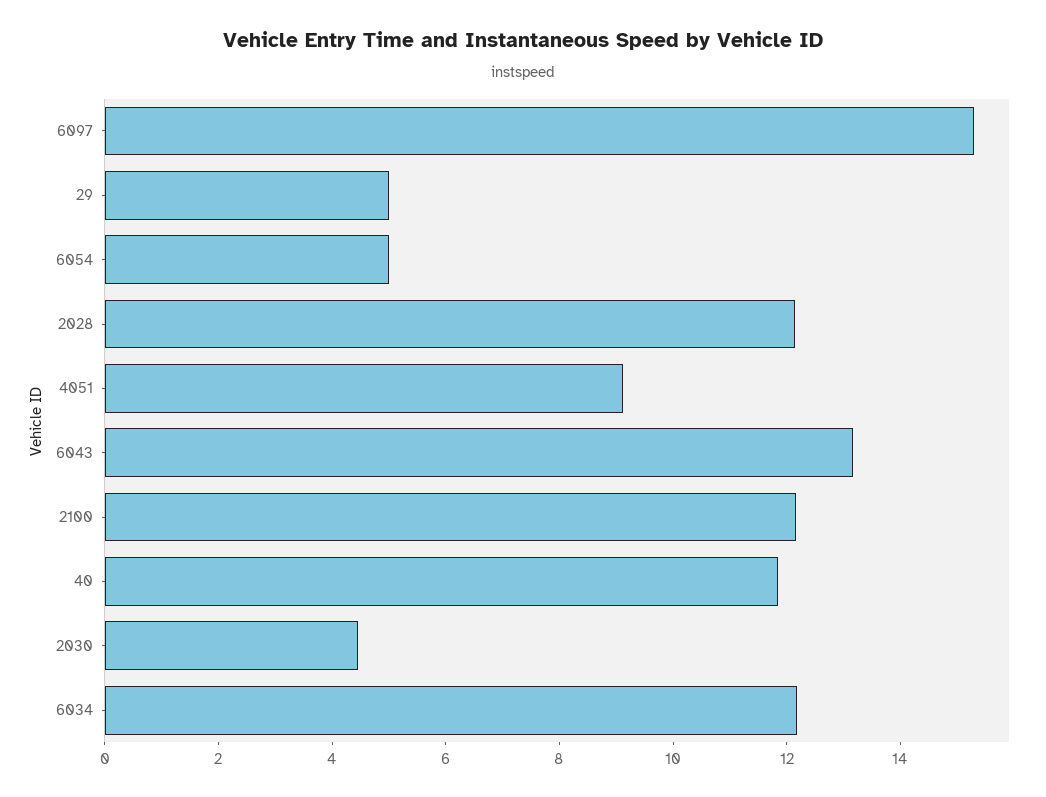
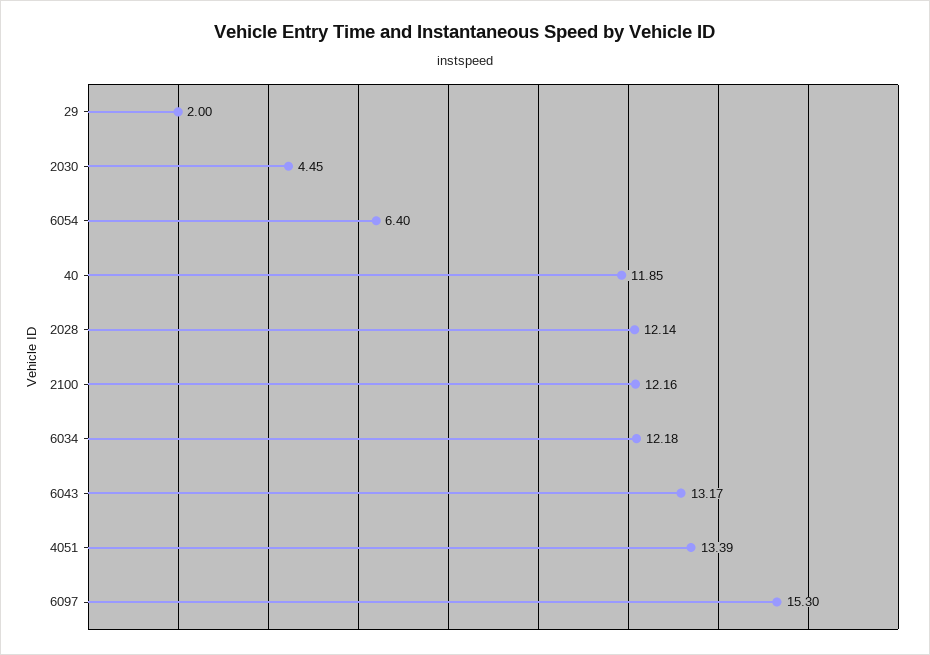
  {
    "6097": 15.3,
-   "29": 5,
+   "29": 2,
-   "6054": 5,
+   "6054": 6.4,
    "2028": 12.14,
-   "4051": 9,
+   "4051": 13.39,
    "6043": 13.17,
    "2100": 12.16,
    "40": 11.85,
    "2030": 4.45,
    "6034": 12.18
  }

